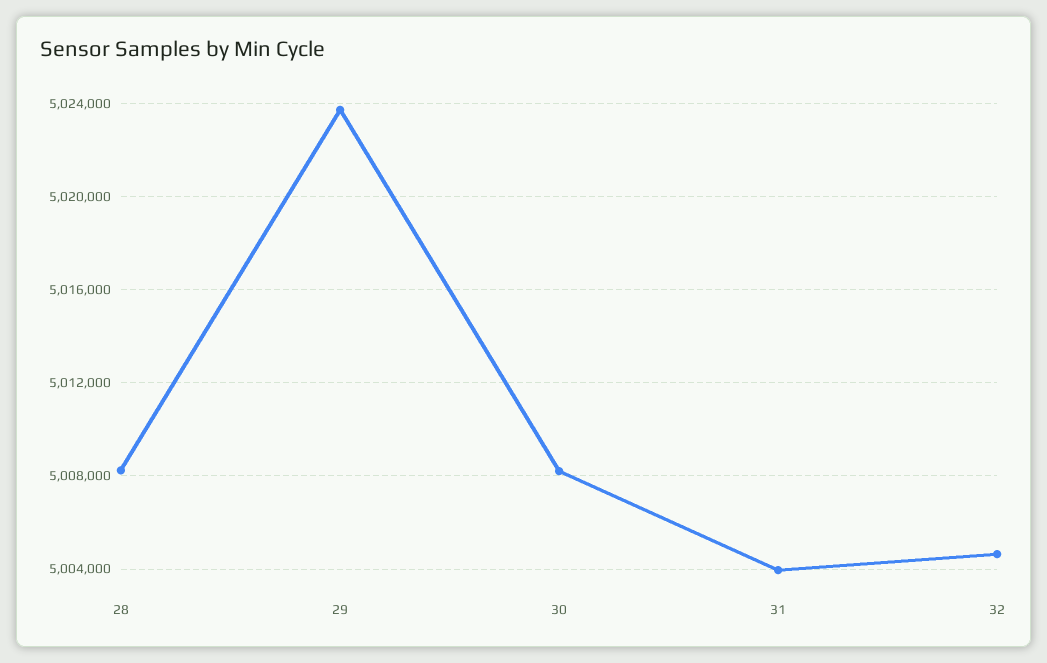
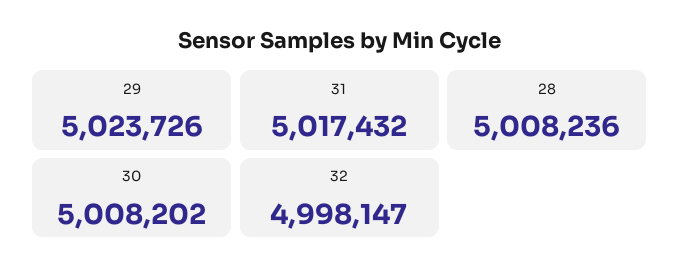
  {
    "28": 5008236,
    "29": 5023726,
    "30": 5008202,
-   "31": 5004000,
+   "31": 5017432,
-   "32": 5004500
+   "32": 4998147
  }

